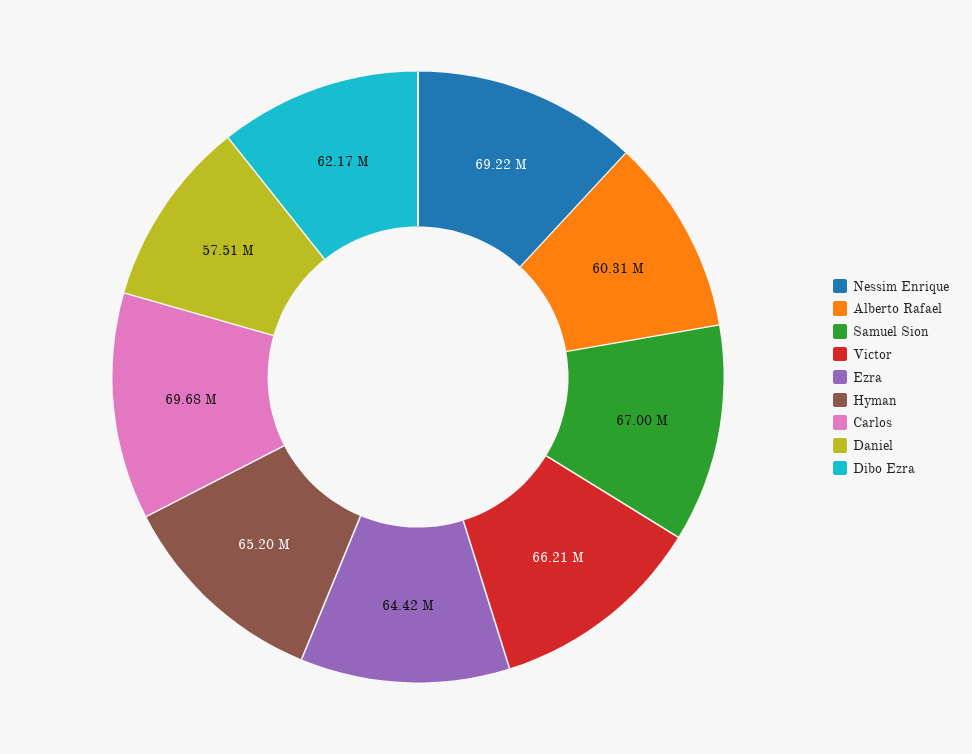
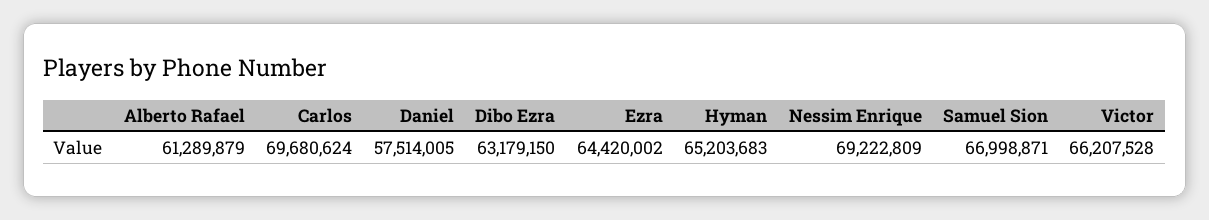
  {
    "Nessim Enrique": 69222809,
-   "Alberto Rafael": 60310000,
+   "Alberto Rafael": 61289879,
    "Samuel Sion": 66998871,
    "Victor": 66207528,
    "Ezra": 64420002,
    "Hyman": 65203683,
    "Carlos": 69680624,
    "Daniel": 57514005,
-   "Dibo Ezra": 62170000
+   "Dibo Ezra": 63179150
  }

